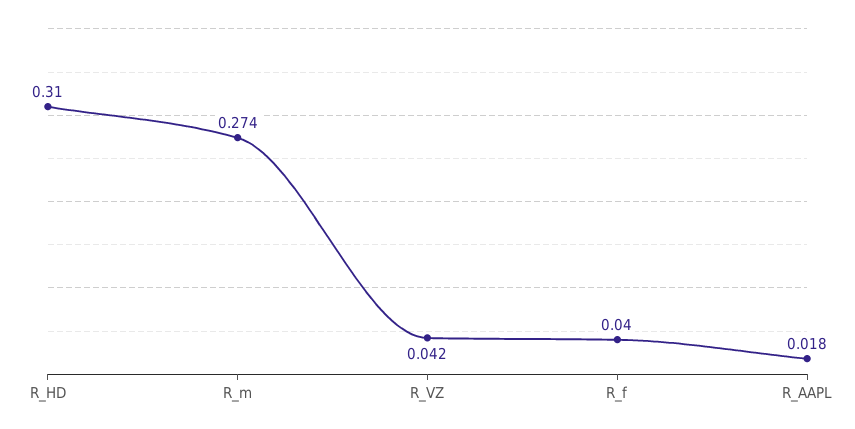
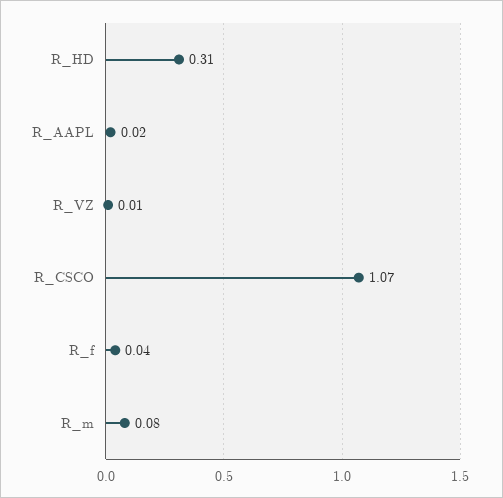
  {
    "R_HD": 0.31,
-   "R_m": 0.274,
+   "R_m": 0.08,
-   "R_VZ": 0.042,
+   "R_VZ": 0.01,
    "R_f": 0.04,
-   "R_AAPL": 0.018
+   "R_AAPL": 0.018,
+   "R_CSCO": 1.07
  }

